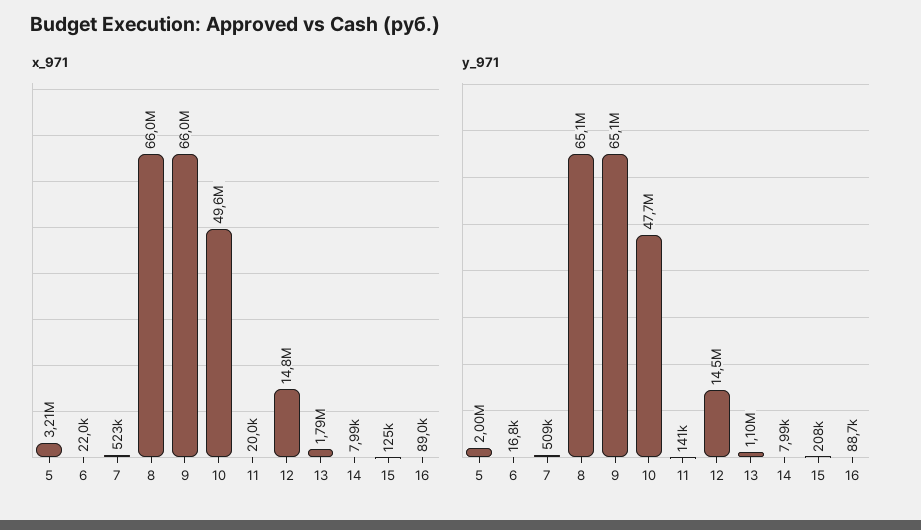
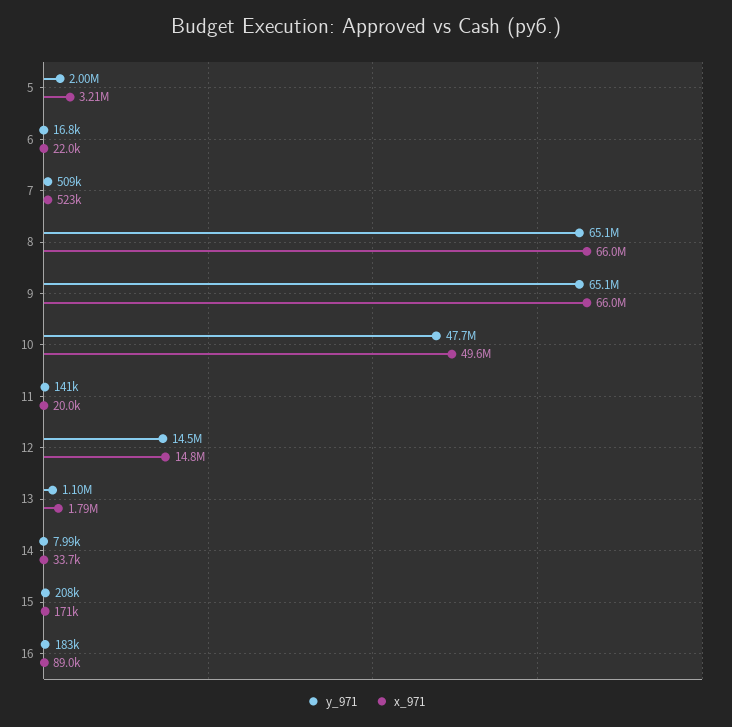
  {
    "x_971": {
      "5": 3210000,
      "6": 22000,
      "7": 523000,
      "8": 66000000,
      "9": 66000000,
      "10": 49600000,
      "11": 20000,
      "12": 14800000,
      "13": 1790000,
-     "14": 7990,
+     "14": 33700,
-     "15": 125000,
+     "15": 171000,
      "16": 89000
    },
    "y_971": {
      "5": 2000000,
      "6": 16800,
      "7": 509000,
      "8": 65100000,
      "9": 65100000,
      "10": 47700000,
      "11": 141000,
      "12": 14500000,
      "13": 1100000,
      "14": 7990,
      "15": 208000,
-     "16": 88700
+     "16": 183000
    }
  }

